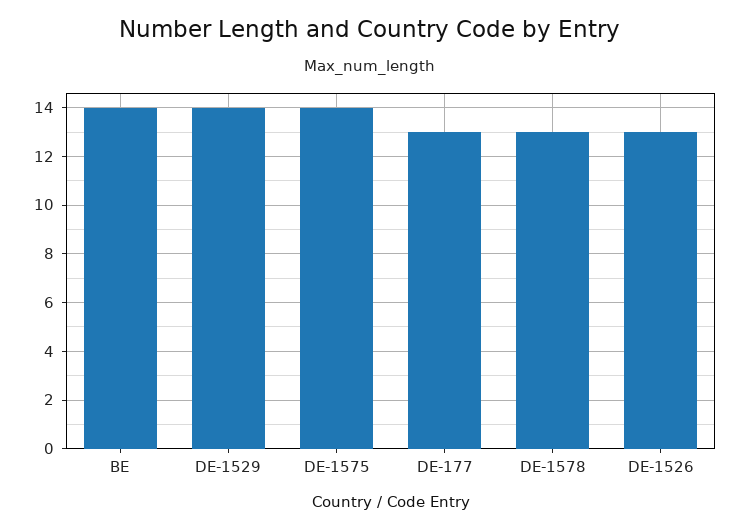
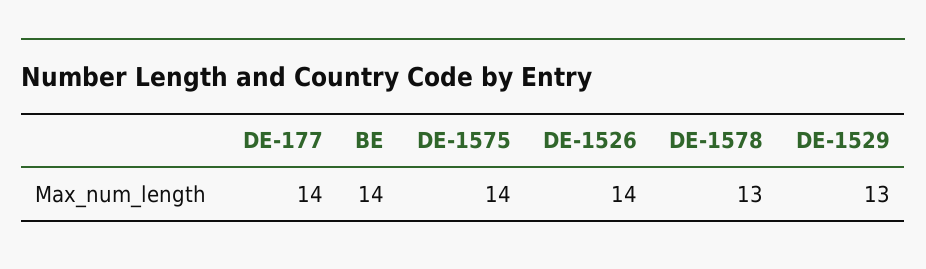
  {
    "BE": 14,
-   "DE-1529": 14,
+   "DE-1529": 13,
    "DE-1575": 14,
-   "DE-177": 13,
+   "DE-177": 14,
    "DE-1578": 13,
-   "DE-1526": 13
+   "DE-1526": 14
  }

